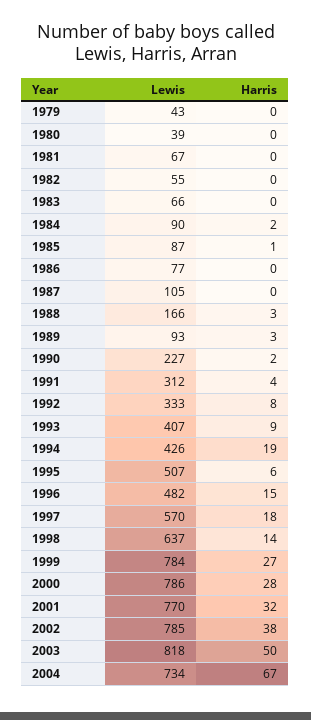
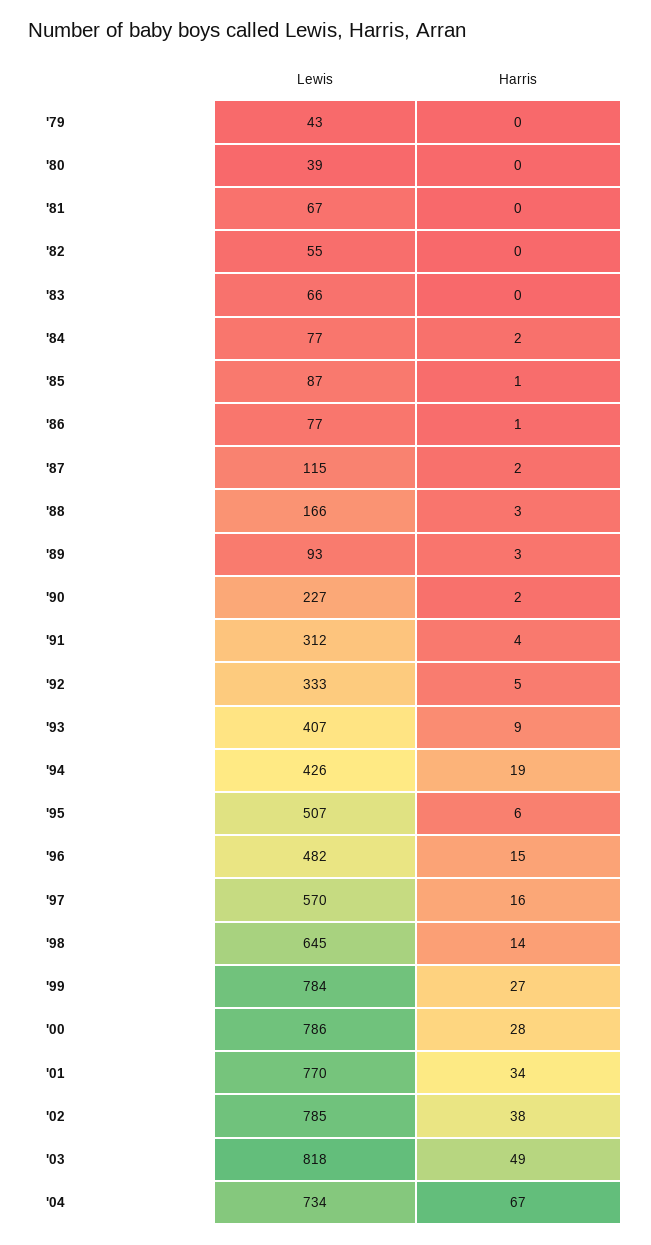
  {
    "Lewis": {
      "1979": 43,
      "1980": 39,
      "1981": 67,
      "1982": 55,
      "1983": 66,
-     "1984": 90,
+     "1984": 77,
      "1985": 87,
      "1986": 77,
-     "1987": 105,
+     "1987": 115,
      "1988": 166,
      "1989": 93,
      "1990": 227,
      "1991": 312,
      "1992": 333,
      "1993": 407,
      "1994": 426,
      "1995": 507,
      "1996": 482,
      "1997": 570,
-     "1998": 637,
+     "1998": 645,
      "1999": 784,
      "2000": 786,
      "2001": 770,
      "2002": 785,
      "2003": 818,
      "2004": 734
    },
    "Harris": {
      "1979": 0,
      "1980": 0,
      "1981": 0,
      "1982": 0,
      "1983": 0,
      "1984": 2,
      "1985": 1,
-     "1986": 0,
+     "1986": 1,
-     "1987": 0,
+     "1987": 2,
      "1988": 3,
      "1989": 3,
      "1990": 2,
      "1991": 4,
-     "1992": 8,
+     "1992": 5,
      "1993": 9,
      "1994": 19,
      "1995": 6,
      "1996": 15,
-     "1997": 18,
+     "1997": 16,
      "1998": 14,
      "1999": 27,
      "2000": 28,
-     "2001": 32,
+     "2001": 34,
      "2002": 38,
-     "2003": 50,
+     "2003": 49,
      "2004": 67
    }
  }

